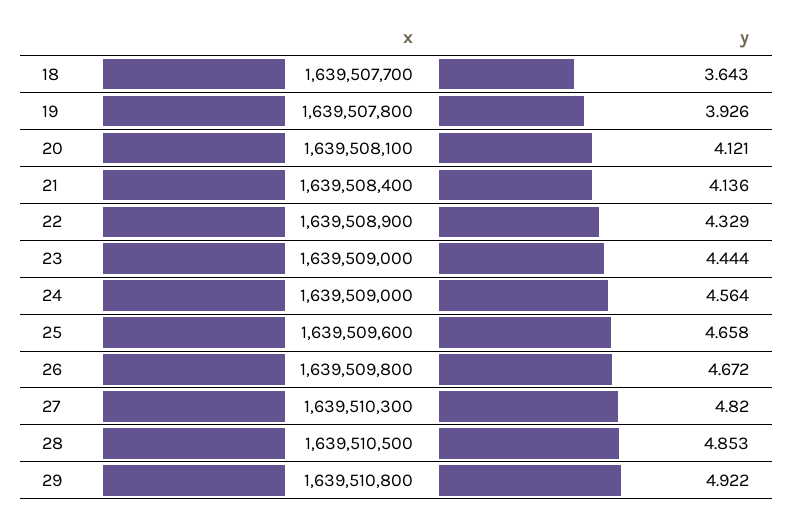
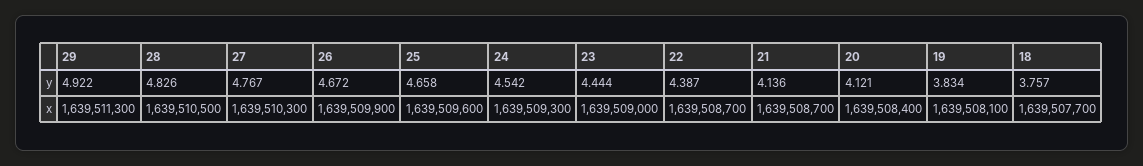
  {
    "x": {
      "18": 1639507700,
-     "19": 1639507800,
+     "19": 1639508100,
-     "20": 1639508100,
+     "20": 1639508400,
-     "21": 1639508400,
+     "21": 1639508700,
-     "22": 1639508900,
+     "22": 1639508700,
      "23": 1639509000,
-     "24": 1639509000,
+     "24": 1639509300,
      "25": 1639509600,
-     "26": 1639509800,
+     "26": 1639509900,
      "27": 1639510300,
      "28": 1639510500,
-     "29": 1639510800
+     "29": 1639511300
    },
    "y": {
-     "18": 3.643,
+     "18": 3.757,
-     "19": 3.926,
+     "19": 3.834,
      "20": 4.121,
      "21": 4.136,
-     "22": 4.329,
+     "22": 4.387,
      "23": 4.444,
-     "24": 4.564,
+     "24": 4.542,
      "25": 4.658,
      "26": 4.672,
-     "27": 4.82,
+     "27": 4.767,
-     "28": 4.853,
+     "28": 4.826,
      "29": 4.922
    }
  }

